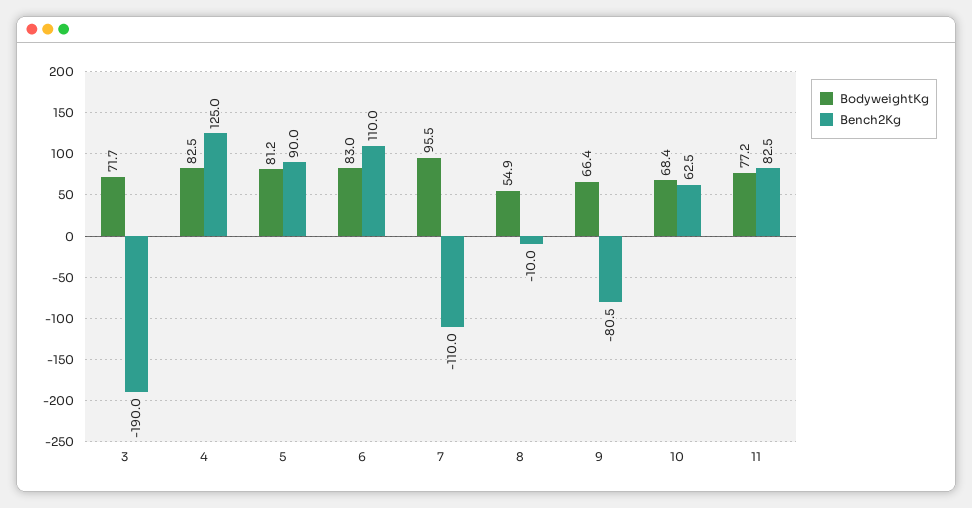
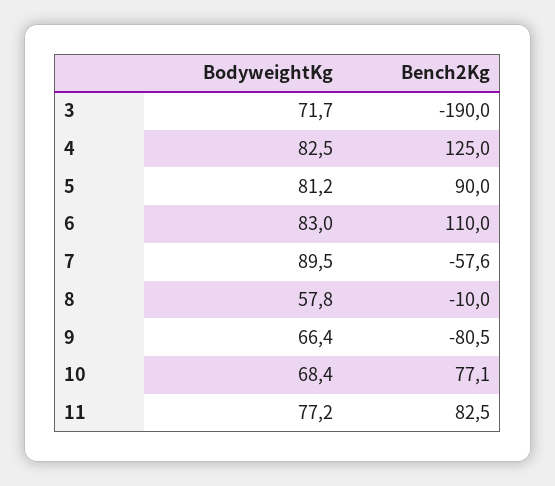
  {
    "BodyweightKg": {
      "3": 71.7,
      "4": 82.5,
      "5": 81.2,
      "6": 83,
-     "7": 95.5,
+     "7": 89.5,
-     "8": 54.9,
+     "8": 57.8,
      "9": 66.4,
      "10": 68.4,
      "11": 77.2
    },
    "Bench2Kg": {
      "3": -190,
      "4": 125,
      "5": 90,
      "6": 110,
-     "7": -110,
+     "7": -57.6,
      "8": -10,
      "9": -80.5,
-     "10": 62.5,
+     "10": 77.1,
      "11": 82.5
    }
  }

